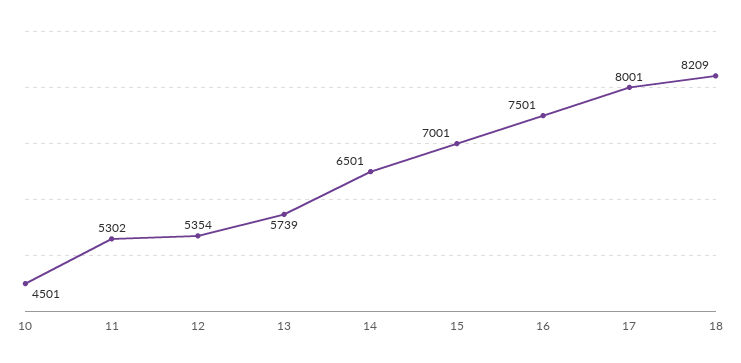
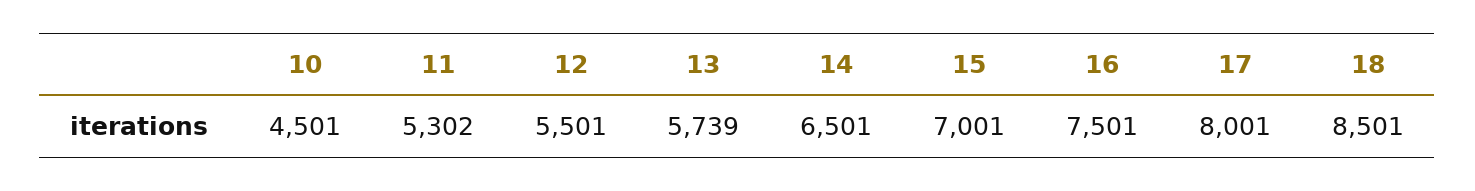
  {
    "10": 4501,
    "11": 5302,
-   "12": 5354,
+   "12": 5501,
    "13": 5739,
    "14": 6501,
    "15": 7001,
    "16": 7501,
    "17": 8001,
-   "18": 8209
+   "18": 8501
  }

